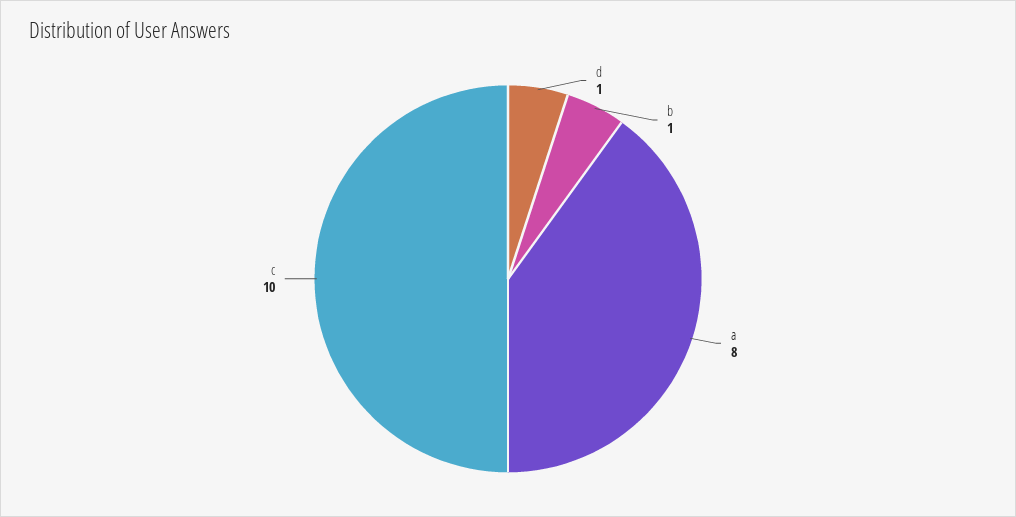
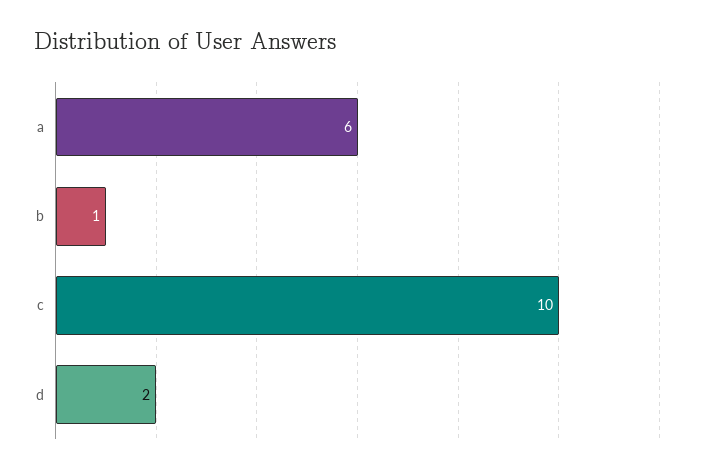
  {
-   "d": 1,
+   "d": 2,
    "b": 1,
-   "a": 8,
+   "a": 6,
    "c": 10
  }

